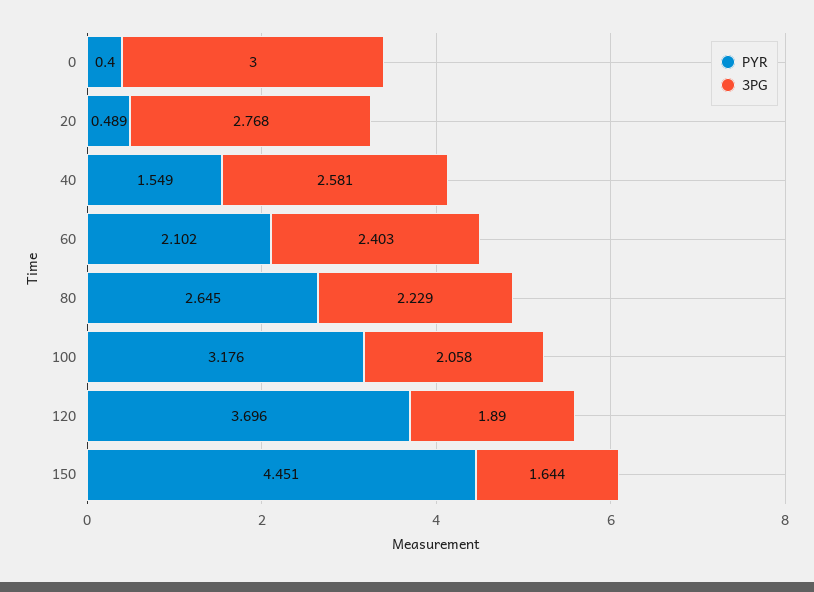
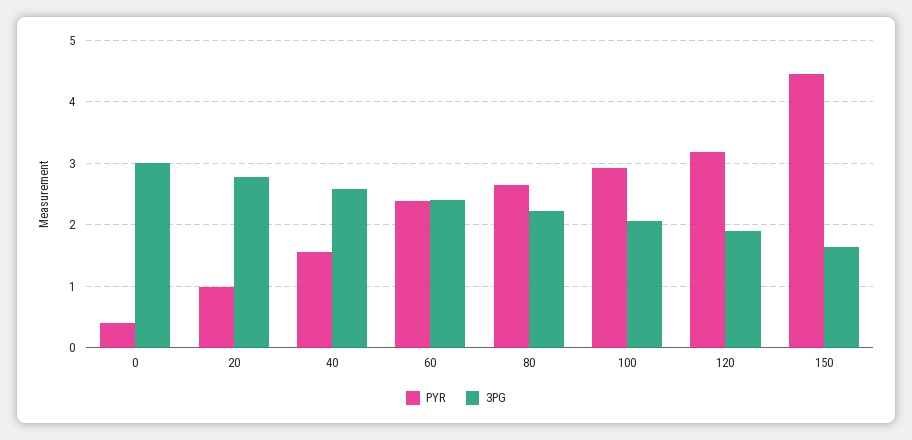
  {
    "PYR": {
      "0": 0.4,
-     "20": 0.489,
+     "20": 1,
      "40": 1.549,
-     "60": 2.102,
+     "60": 2.4,
      "80": 2.645,
-     "100": 3.176,
+     "100": 2.9,
-     "120": 3.696,
+     "120": 3.2,
      "150": 4.451
    },
    "3PG": {
      "0": 3,
      "20": 2.768,
      "40": 2.581,
      "60": 2.403,
      "80": 2.229,
      "100": 2.058,
      "120": 1.89,
      "150": 1.644
    }
  }

